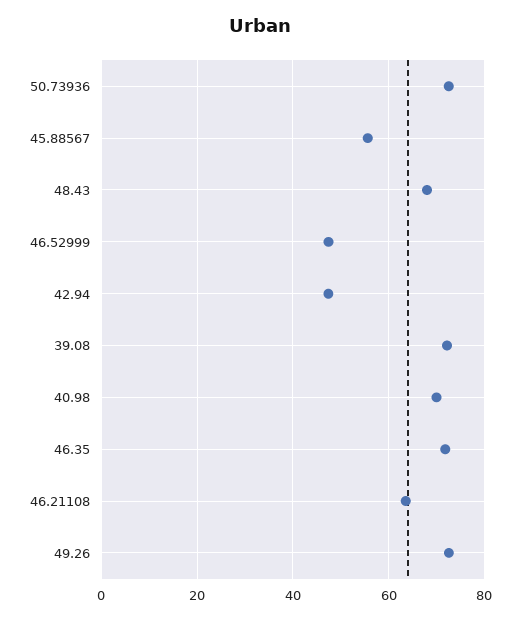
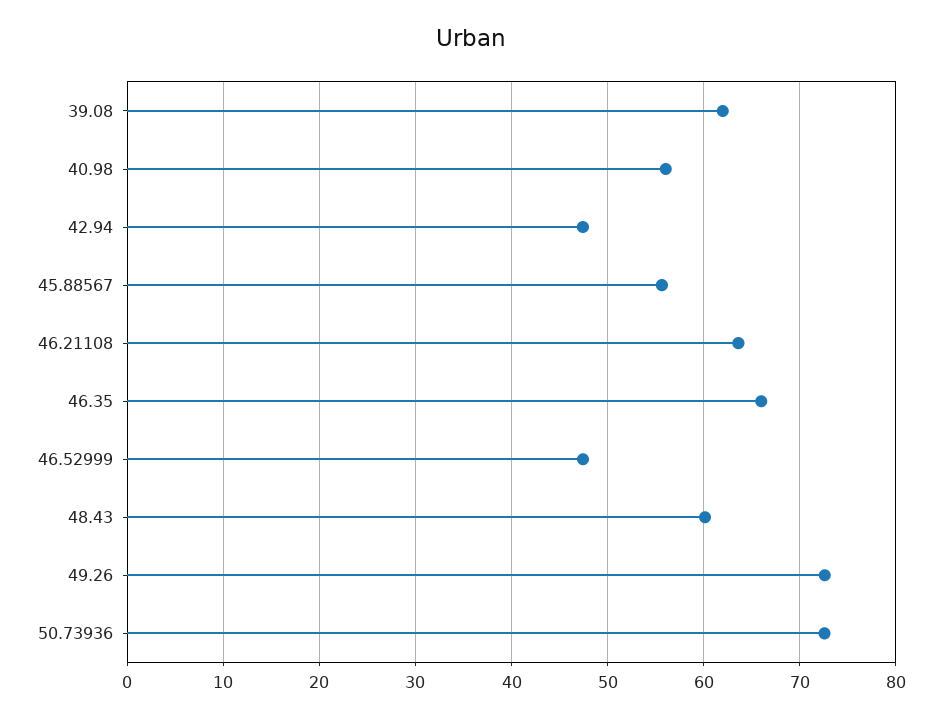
  {
    "50.73936": 73,
    "45.88567": 56,
-   "48.43": 68,
+   "48.43": 60,
    "46.52999": 47,
    "42.94": 47,
-   "39.08": 72,
+   "39.08": 62,
-   "40.98": 70,
+   "40.98": 56,
-   "46.35": 72,
+   "46.35": 66,
    "46.21108": 64,
    "49.26": 73
  }

